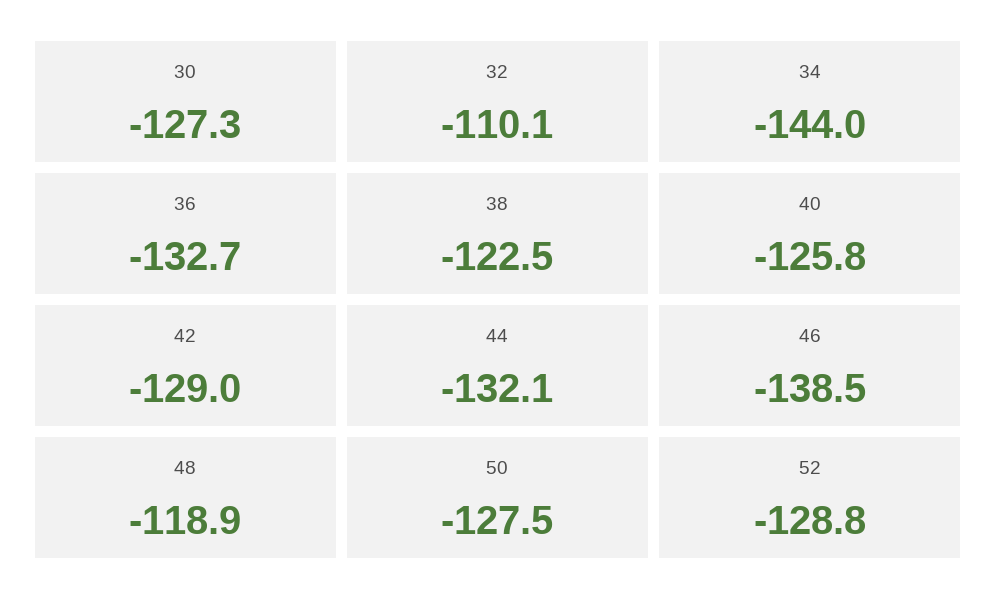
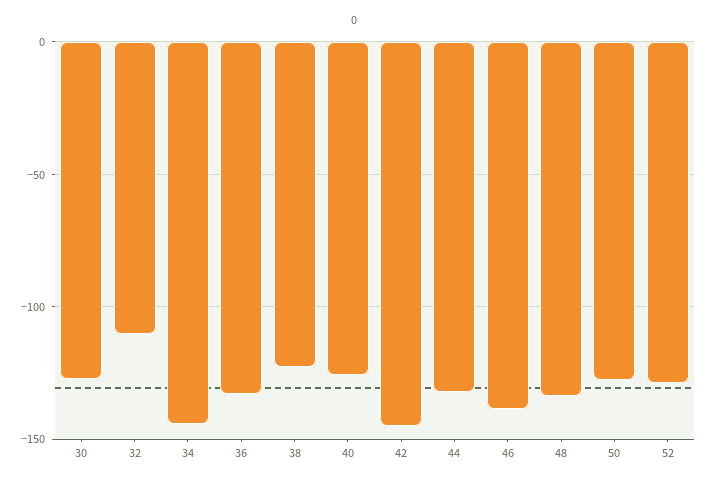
  {
    "30": -127.3,
    "32": -110.1,
    "34": -144,
    "36": -132.7,
    "38": -122.5,
    "40": -125.8,
-   "42": -129,
+   "42": -145,
    "44": -132.1,
    "46": -138.5,
-   "48": -118.9,
+   "48": -135,
    "50": -127.5,
    "52": -128.8
  }

